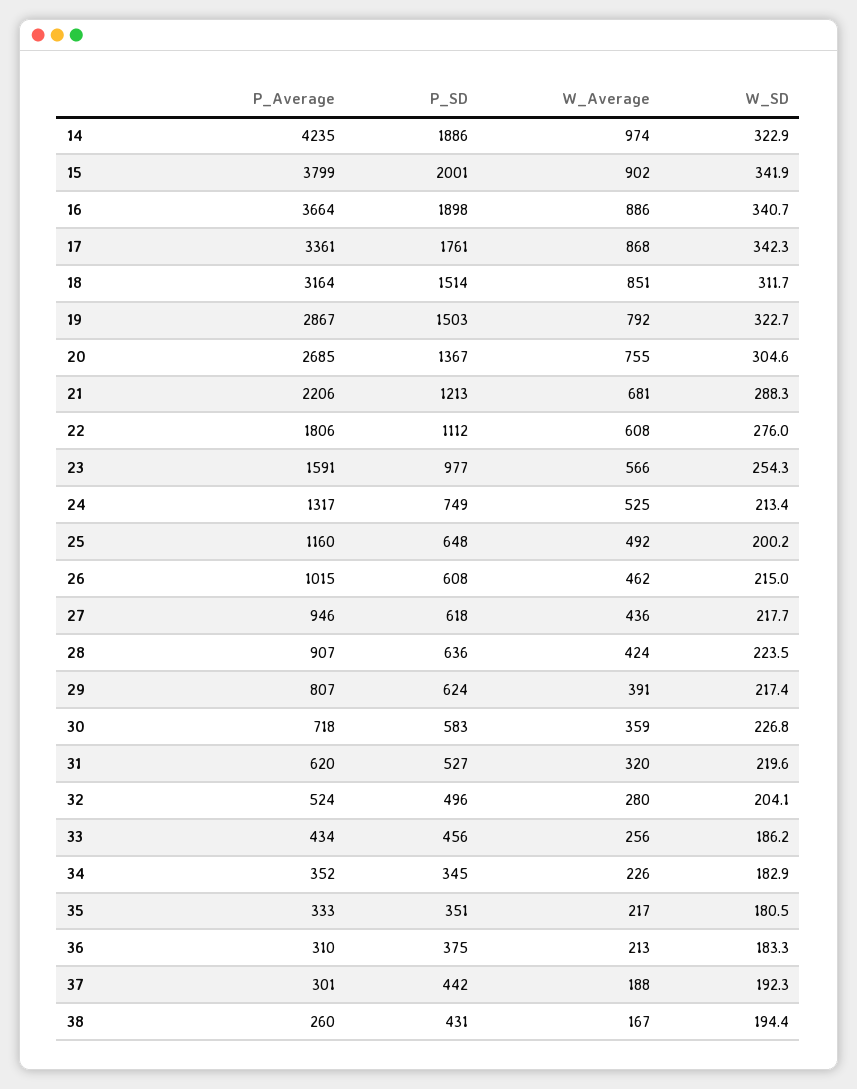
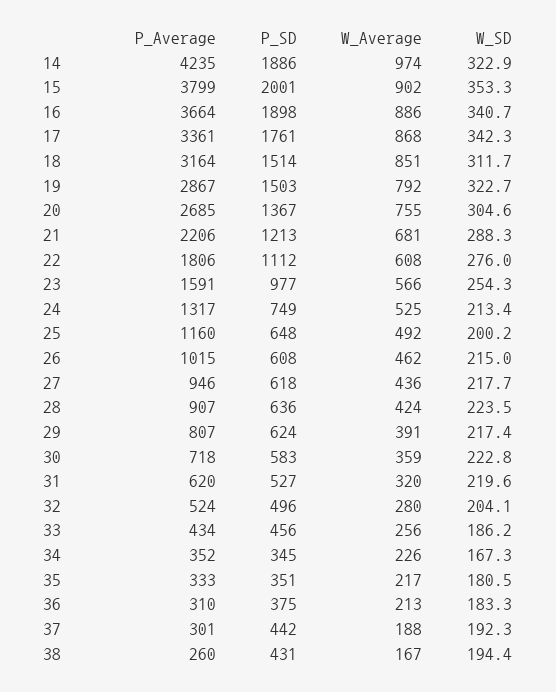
  {
    "P_Average": {
      "14": 4235,
      "15": 3799,
      "16": 3664,
      "17": 3361,
      "18": 3164,
      "19": 2867,
      "20": 2685,
      "21": 2206,
      "22": 1806,
      "23": 1591,
      "24": 1317,
      "25": 1160,
      "26": 1015,
      "27": 946,
      "28": 907,
      "29": 807,
      "30": 718,
      "31": 620,
      "32": 524,
      "33": 434,
      "34": 352,
      "35": 333,
      "36": 310,
      "37": 301,
      "38": 260
    },
    "P_SD": {
      "14": 1886,
      "15": 2001,
      "16": 1898,
      "17": 1761,
      "18": 1514,
      "19": 1503,
      "20": 1367,
      "21": 1213,
      "22": 1112,
      "23": 977,
      "24": 749,
      "25": 648,
      "26": 608,
      "27": 618,
      "28": 636,
      "29": 624,
      "30": 583,
      "31": 527,
      "32": 496,
      "33": 456,
      "34": 345,
      "35": 351,
      "36": 375,
      "37": 442,
      "38": 431
    },
    "W_Average": {
      "14": 974,
      "15": 902,
      "16": 886,
      "17": 868,
      "18": 851,
      "19": 792,
      "20": 755,
      "21": 681,
      "22": 608,
      "23": 566,
      "24": 525,
      "25": 492,
      "26": 462,
      "27": 436,
      "28": 424,
      "29": 391,
      "30": 359,
      "31": 320,
      "32": 280,
      "33": 256,
      "34": 226,
      "35": 217,
      "36": 213,
      "37": 188,
      "38": 167
    },
    "W_SD": {
      "14": 322.9,
-     "15": 341.9,
+     "15": 353.3,
      "16": 340.7,
      "17": 342.3,
      "18": 311.7,
      "19": 322.7,
      "20": 304.6,
      "21": 288.3,
      "22": 276,
      "23": 254.3,
      "24": 213.4,
      "25": 200.2,
      "26": 215,
      "27": 217.7,
      "28": 223.5,
      "29": 217.4,
-     "30": 226.8,
+     "30": 222.8,
      "31": 219.6,
      "32": 204.1,
      "33": 186.2,
-     "34": 182.9,
+     "34": 167.3,
      "35": 180.5,
      "36": 183.3,
      "37": 192.3,
      "38": 194.4
    }
  }

